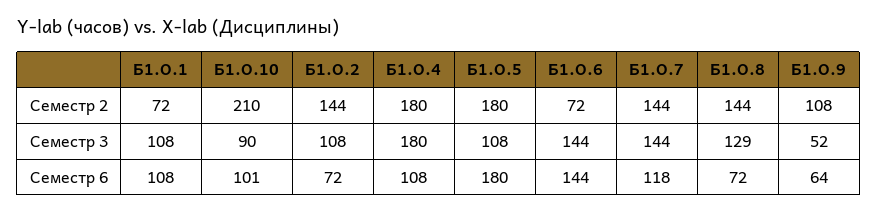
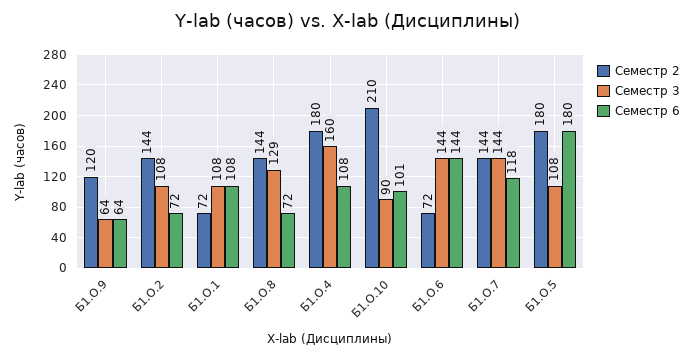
  {
    "Семестр 2": {
      "Б1.О.1": 72,
      "Б1.О.10": 210,
      "Б1.О.2": 144,
      "Б1.О.4": 180,
      "Б1.О.5": 180,
      "Б1.О.6": 72,
      "Б1.О.7": 144,
      "Б1.О.8": 144,
-     "Б1.О.9": 108
+     "Б1.О.9": 120
    },
    "Семестр 3": {
      "Б1.О.1": 108,
      "Б1.О.10": 90,
      "Б1.О.2": 108,
-     "Б1.О.4": 180,
+     "Б1.О.4": 160,
      "Б1.О.5": 108,
      "Б1.О.6": 144,
      "Б1.О.7": 144,
      "Б1.О.8": 129,
-     "Б1.О.9": 52
+     "Б1.О.9": 64
    },
    "Семестр 6": {
      "Б1.О.1": 108,
      "Б1.О.10": 101,
      "Б1.О.2": 72,
      "Б1.О.4": 108,
      "Б1.О.5": 180,
      "Б1.О.6": 144,
      "Б1.О.7": 118,
      "Б1.О.8": 72,
      "Б1.О.9": 64
    }
  }

